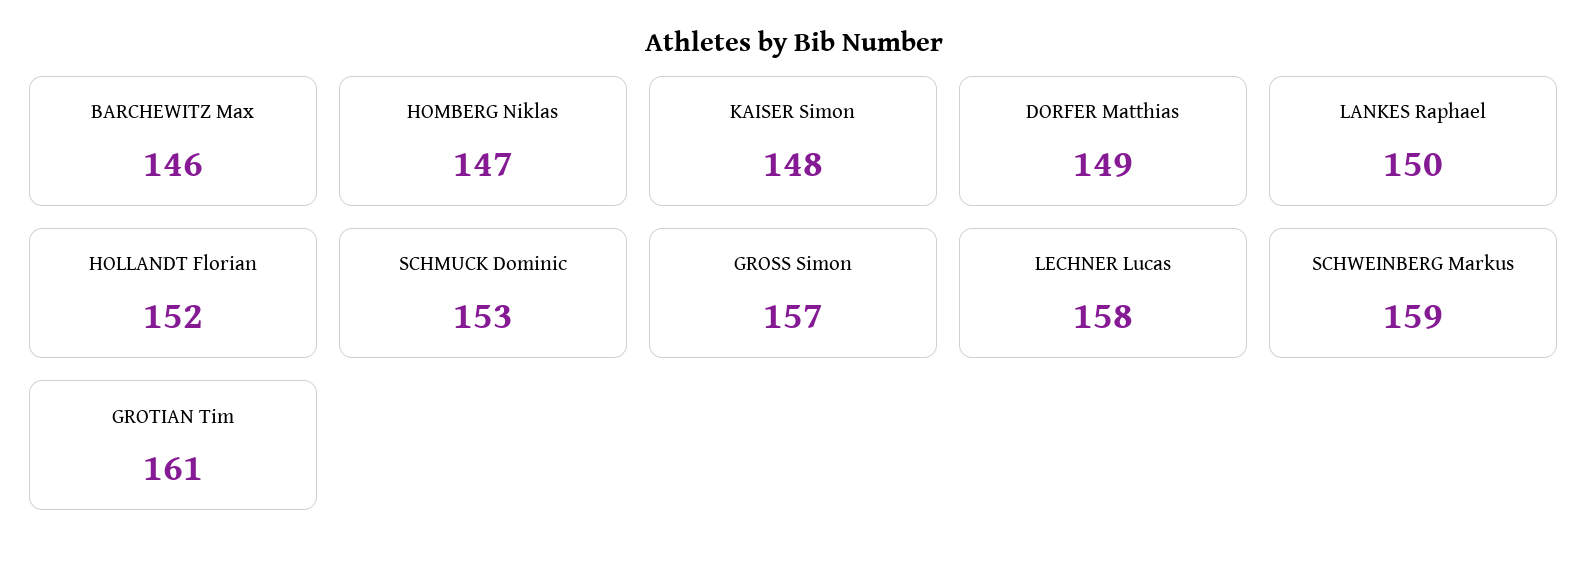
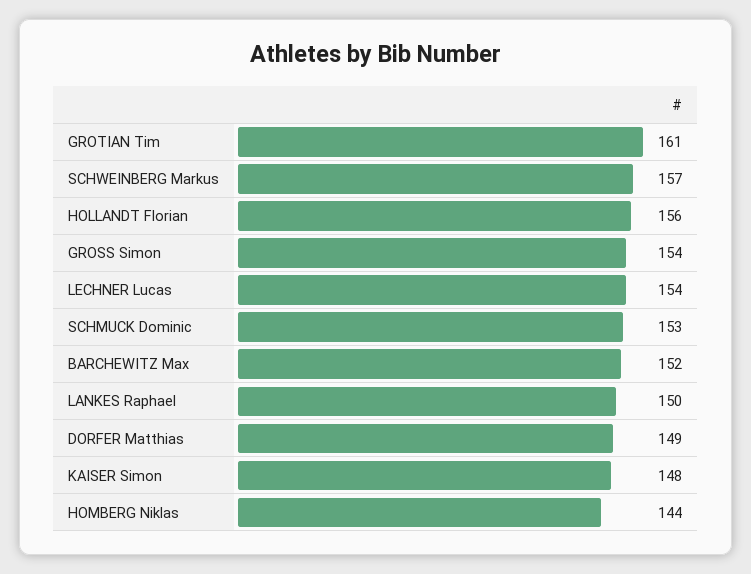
  {
-   "BARCHEWITZ Max": 146,
+   "BARCHEWITZ Max": 152,
-   "HOMBERG Niklas": 147,
+   "HOMBERG Niklas": 144,
    "KAISER Simon": 148,
    "DORFER Matthias": 149,
    "LANKES Raphael": 150,
-   "HOLLANDT Florian": 152,
+   "HOLLANDT Florian": 156,
    "SCHMUCK Dominic": 153,
-   "GROSS Simon": 157,
+   "GROSS Simon": 154,
-   "LECHNER Lucas": 158,
+   "LECHNER Lucas": 154,
-   "SCHWEINBERG Markus": 159,
+   "SCHWEINBERG Markus": 157,
    "GROTIAN Tim": 161
  }

